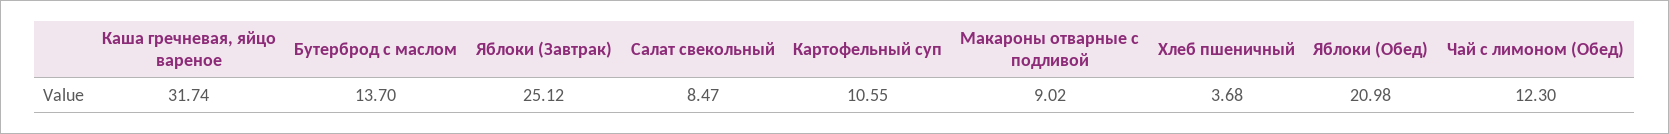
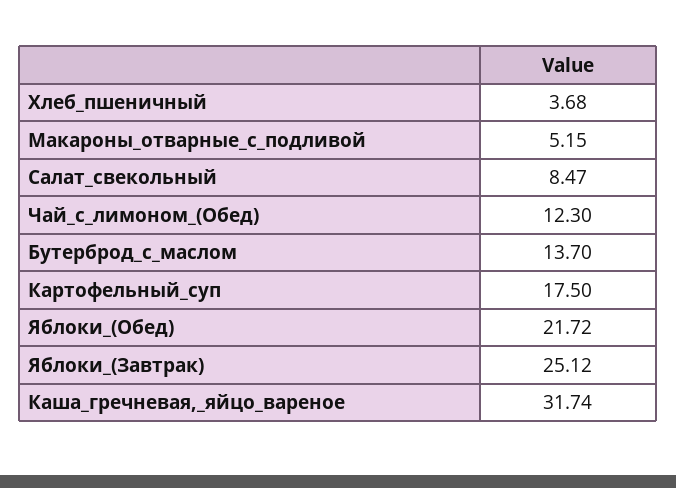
  {
    "Каша гречневая, яйцо вареное": 31.74,
    "Бутерброд с маслом": 13.7,
    "Яблоки (Завтрак)": 25.12,
    "Салат свекольный": 8.47,
-   "Картофельный суп": 10.55,
+   "Картофельный суп": 17.5,
-   "Макароны отварные с подливой": 9.02,
+   "Макароны отварные с подливой": 5.15,
    "Хлеб пшеничный": 3.68,
-   "Яблоки (Обед)": 20.98,
+   "Яблоки (Обед)": 21.72,
    "Чай с лимоном (Обед)": 12.3
  }

